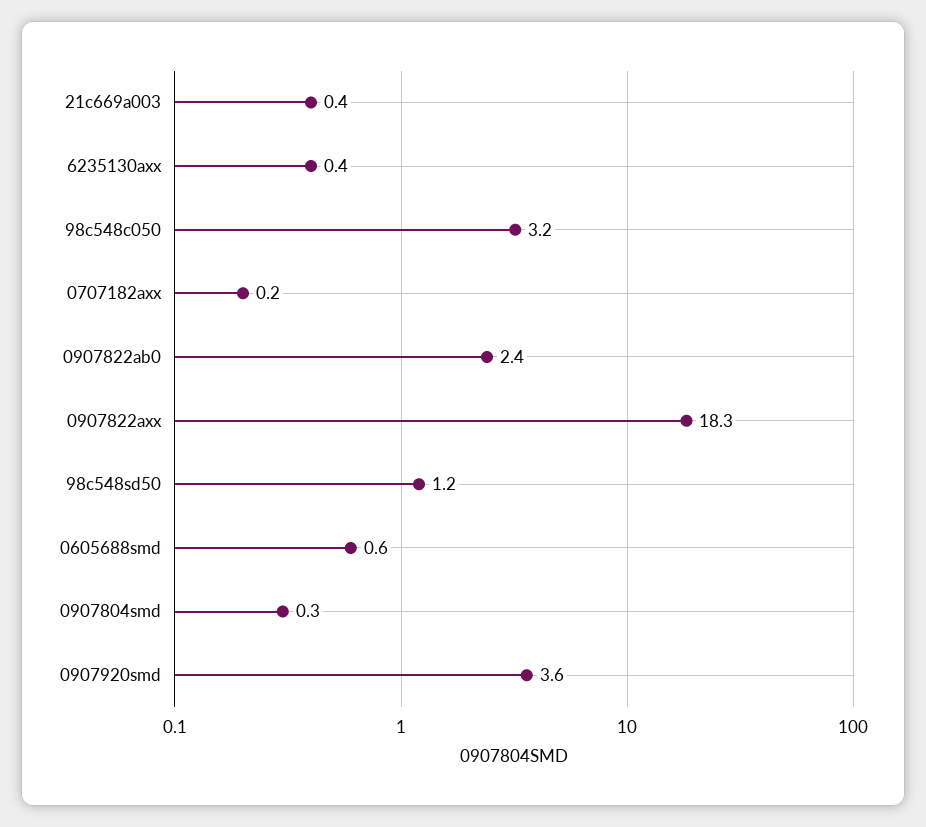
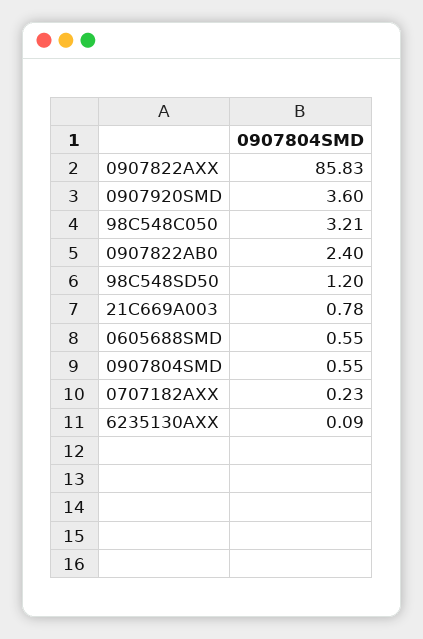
  {
-   "21c669a003": 0.4,
+   "21c669a003": 0.78,
-   "6235130axx": 0.4,
+   "6235130axx": 0.09,
    "98c548c050": 3.21,
    "0707182axx": 0.23,
    "0907822ab0": 2.4,
-   "0907822axx": 18.3,
+   "0907822axx": 85.83,
    "98c548sd50": 1.2,
    "0605688smd": 0.55,
-   "0907804smd": 0.3,
+   "0907804smd": 0.55,
    "0907920smd": 3.6
  }

